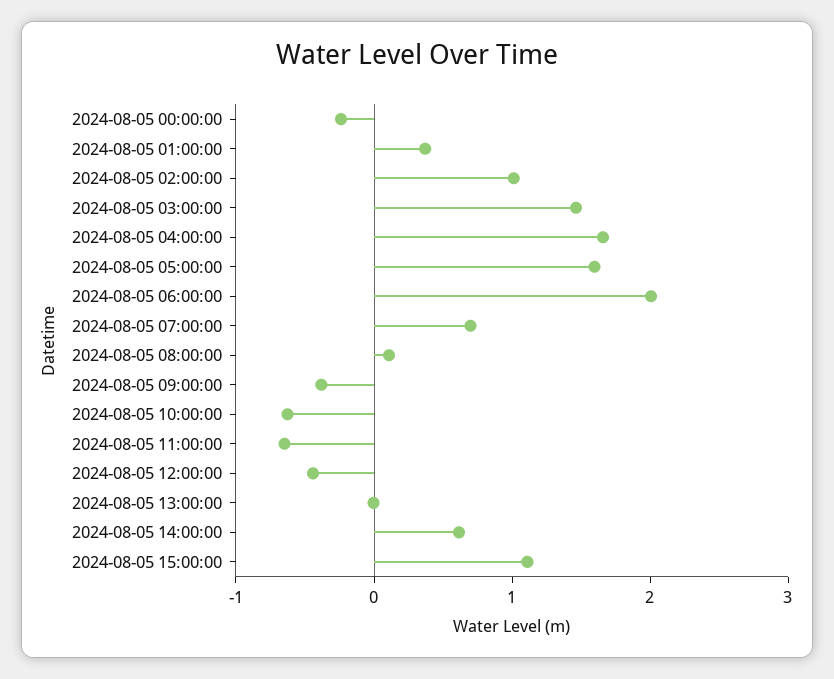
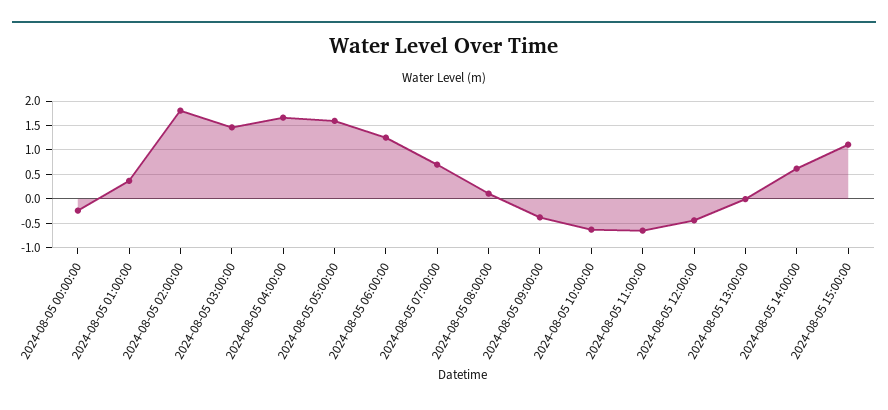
  {
    "2024-08-05 00:00:00": -0.2,
    "2024-08-05 01:00:00": 0.4,
-   "2024-08-05 02:00:00": 1,
+   "2024-08-05 02:00:00": 1.75,
    "2024-08-05 03:00:00": 1.4,
    "2024-08-05 04:00:00": 1.6,
    "2024-08-05 05:00:00": 1.6,
-   "2024-08-05 06:00:00": 2,
+   "2024-08-05 06:00:00": 1.25,
    "2024-08-05 07:00:00": 0.6,
    "2024-08-05 08:00:00": 0.2,
    "2024-08-05 09:00:00": -0.4,
    "2024-08-05 10:00:00": -0.6,
    "2024-08-05 11:00:00": -0.6,
    "2024-08-05 12:00:00": -0.4,
    "2024-08-05 13:00:00": 0,
    "2024-08-05 14:00:00": 0.6,
    "2024-08-05 15:00:00": 1.2
  }

